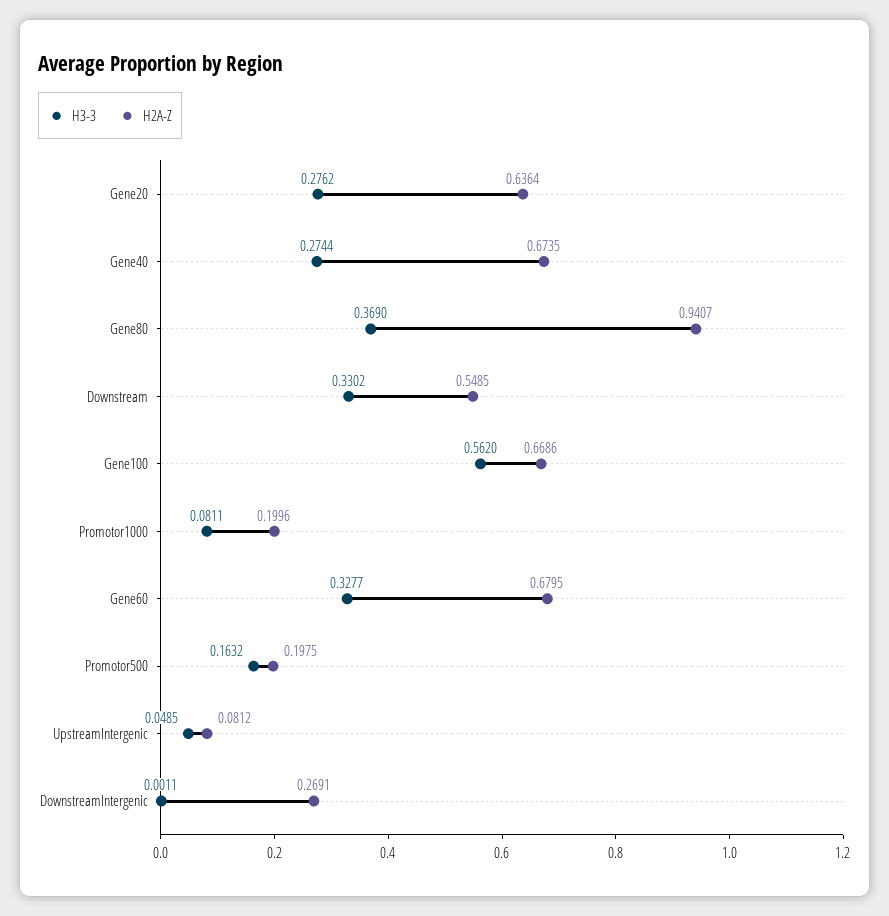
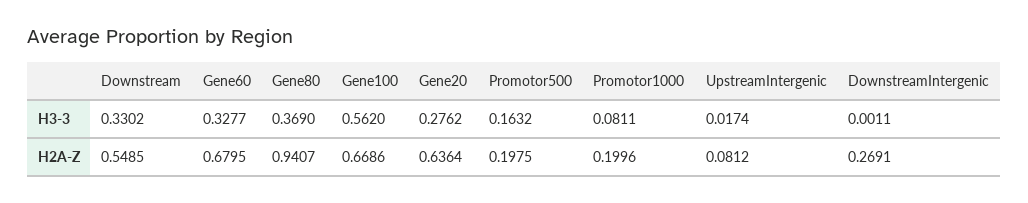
  {
    "H3-3": {
      "Gene20": 0.2762,
-     "Gene40": 0.2744,
      "Gene80": 0.369,
      "Downstream": 0.3302,
      "Gene100": 0.562,
      "Promotor1000": 0.0811,
      "Gene60": 0.3277,
      "Promotor500": 0.1632,
-     "UpstreamIntergenic": 0.0485,
+     "UpstreamIntergenic": 0.0174,
      "DownstreamIntergenic": 0.0011
    },
    "H2A-Z": {
      "Gene20": 0.6364,
-     "Gene40": 0.6735,
      "Gene80": 0.9407,
      "Downstream": 0.5485,
      "Gene100": 0.6686,
      "Promotor1000": 0.1996,
      "Gene60": 0.6795,
      "Promotor500": 0.1975,
      "UpstreamIntergenic": 0.0812,
      "DownstreamIntergenic": 0.2691
    }
  }

